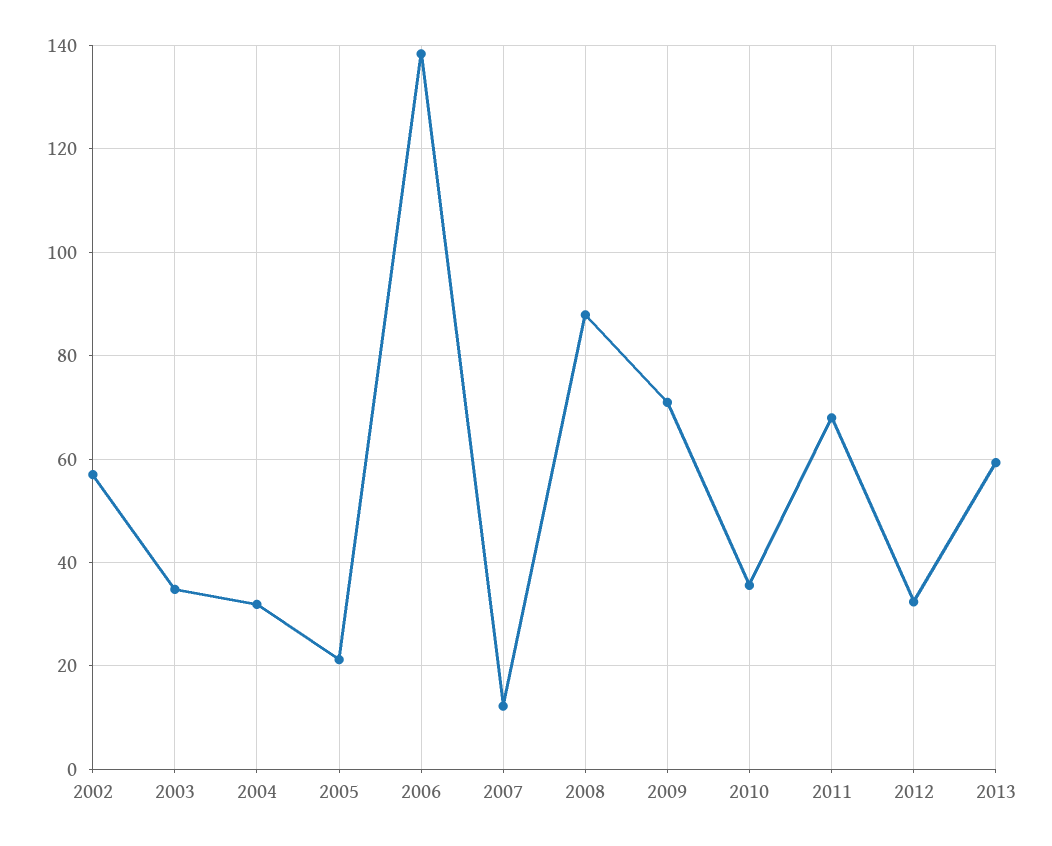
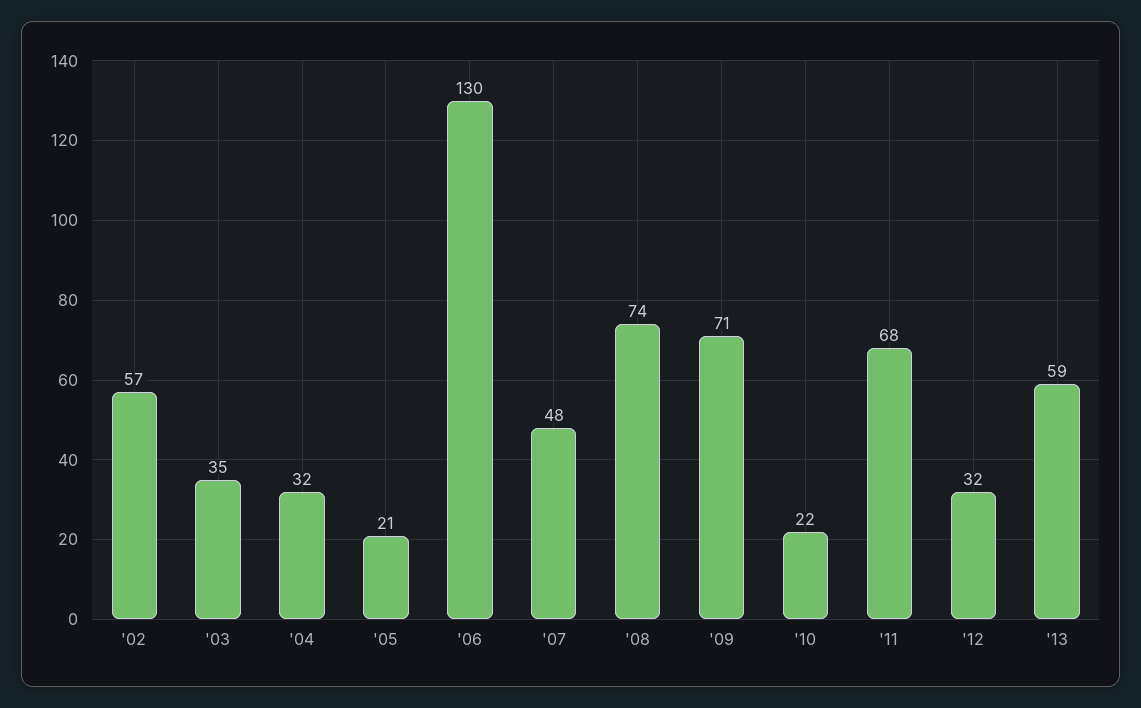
  {
    "2002": 57,
    "2003": 35,
    "2004": 32,
    "2005": 21,
-   "2006": 138,
+   "2006": 130,
-   "2007": 12,
+   "2007": 48,
-   "2008": 88,
+   "2008": 74,
    "2009": 71,
-   "2010": 36,
+   "2010": 22,
    "2011": 68,
    "2012": 32,
    "2013": 59
  }

